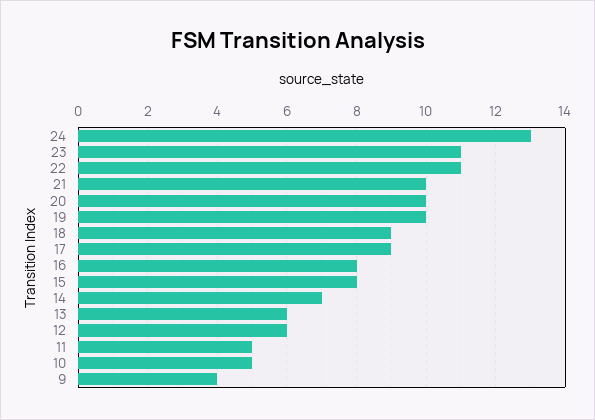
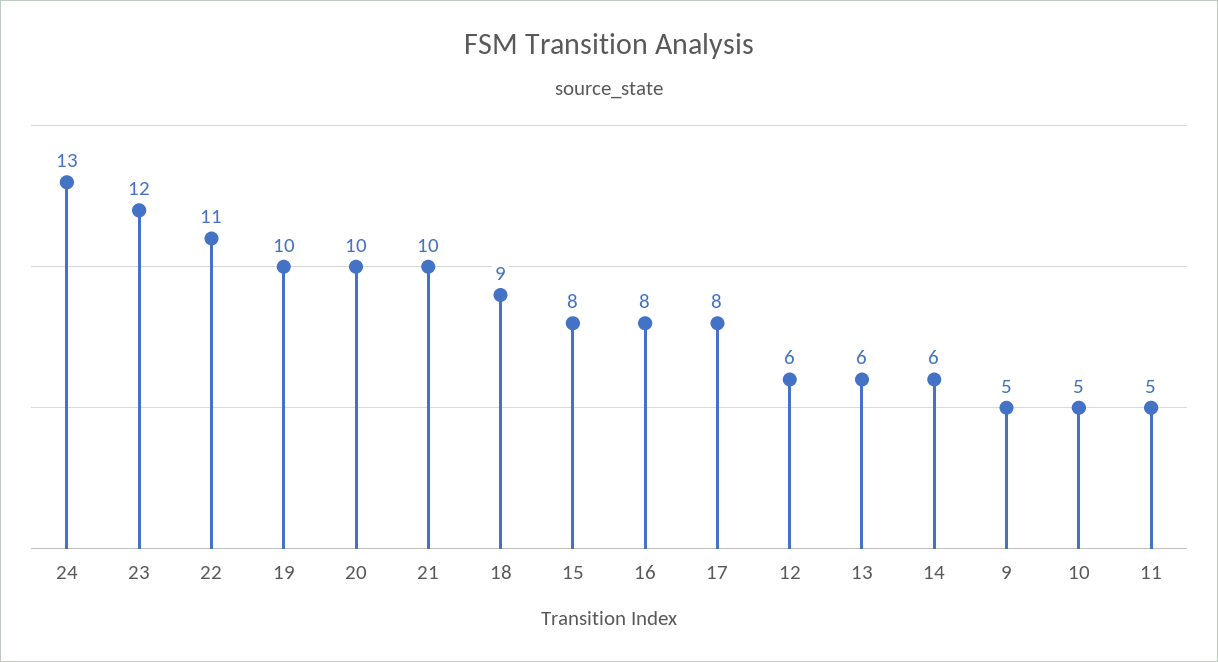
  {
    "24": 13,
-   "23": 11,
+   "23": 12,
    "22": 11,
    "21": 10,
    "20": 10,
    "19": 10,
    "18": 9,
-   "17": 9,
+   "17": 8,
    "16": 8,
    "15": 8,
-   "14": 7,
+   "14": 6,
    "13": 6,
    "12": 6,
    "11": 5,
    "10": 5,
-   "9": 4
+   "9": 5
  }

